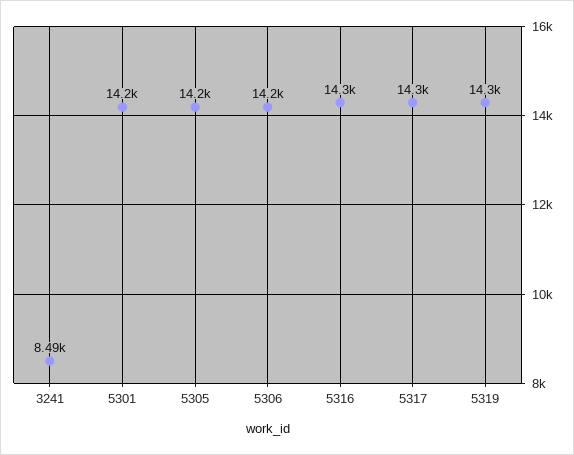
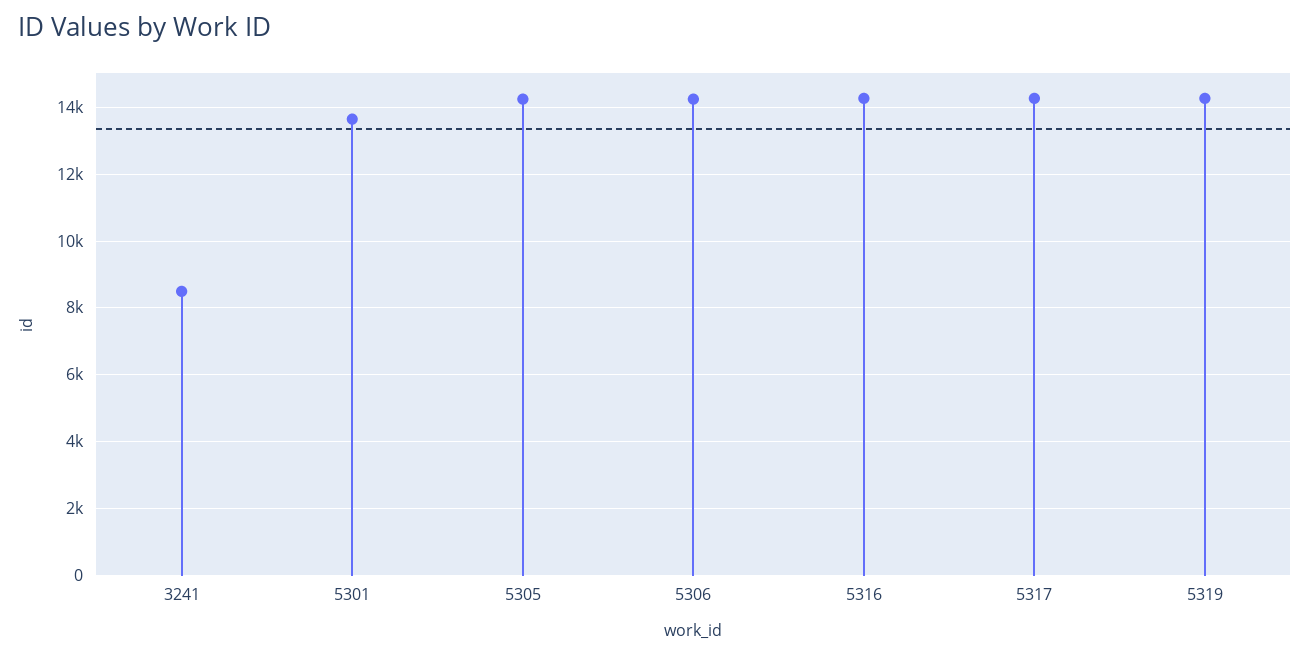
  {
    "3241": 8490,
-   "5301": 14200,
+   "5301": 13600,
    "5305": 14200,
    "5306": 14200,
    "5316": 14300,
    "5317": 14300,
    "5319": 14300
  }

